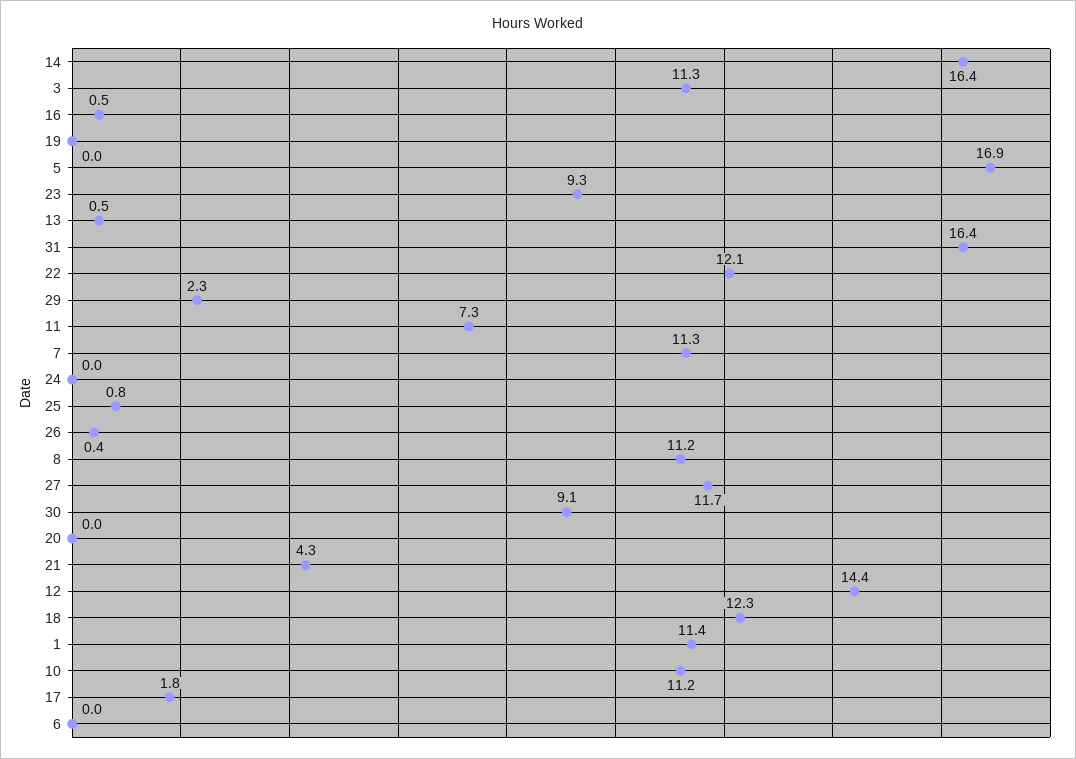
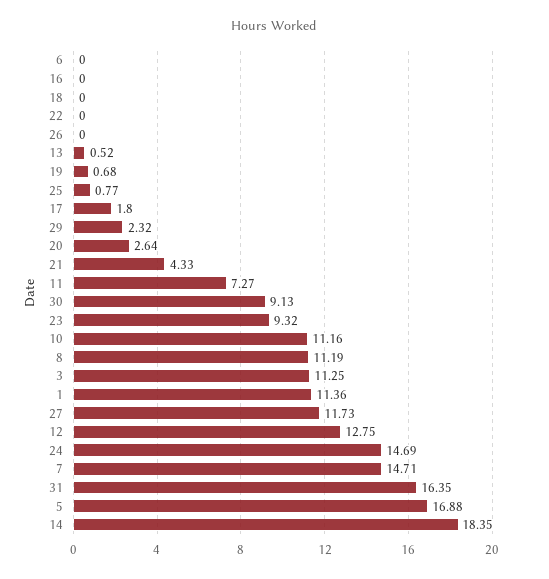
  {
-   "14": 16.4,
+   "14": 18.35,
    "3": 11.25,
-   "16": 0.5,
+   "16": 0,
-   "19": 0,
+   "19": 0.68,
    "5": 16.88,
    "23": 9.32,
    "13": 0.52,
    "31": 16.35,
-   "22": 12.1,
+   "22": 0,
    "29": 2.32,
    "11": 7.27,
-   "7": 11.3,
+   "7": 14.71,
-   "24": 0,
+   "24": 14.69,
    "25": 0.77,
-   "26": 0.4,
+   "26": 0,
    "8": 11.19,
    "27": 11.73,
    "30": 9.13,
-   "20": 0,
+   "20": 2.64,
    "21": 4.33,
-   "12": 14.4,
+   "12": 12.75,
-   "18": 12.3,
+   "18": 0,
    "1": 11.36,
    "10": 11.16,
    "17": 1.8,
    "6": 0
  }

